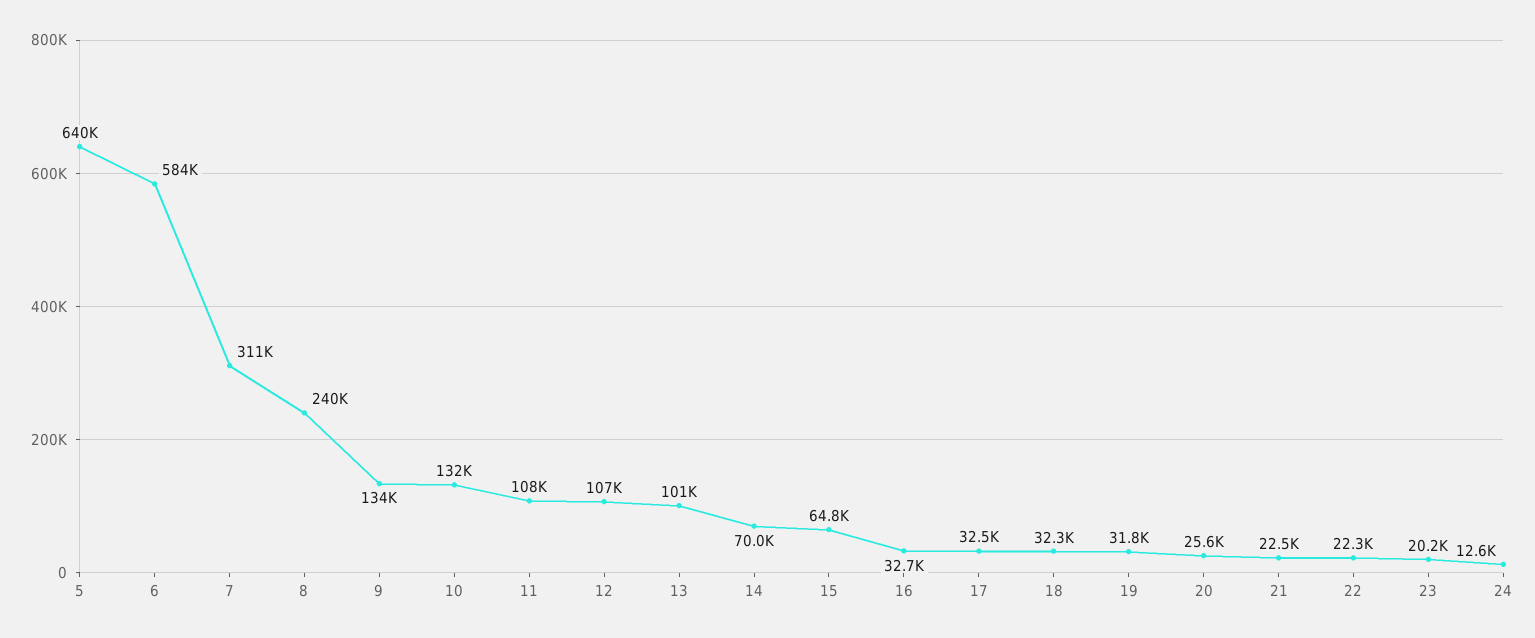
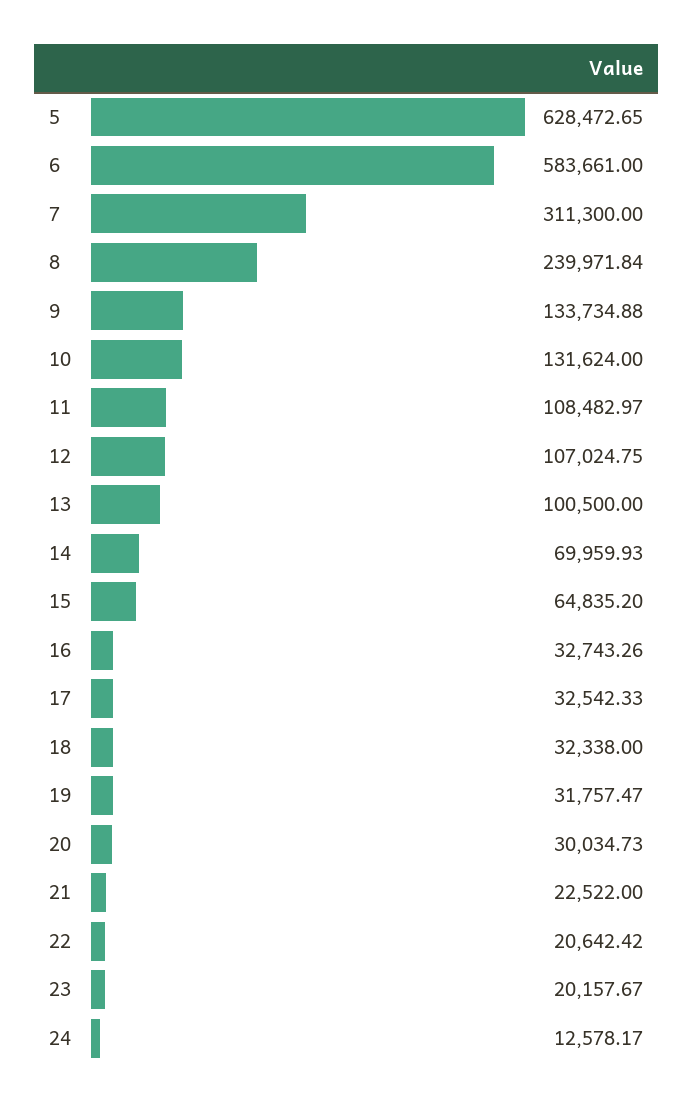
  {
-   "5": 640000,
+   "5": 628472.65,
    "6": 583661,
    "7": 311300,
    "8": 239971.84,
    "9": 133734.88,
    "10": 131624,
    "11": 108482.97,
    "12": 107024.75,
    "13": 100500,
    "14": 69959.93,
    "15": 64835.2,
    "16": 32743.26,
    "17": 32542.33,
    "18": 32338,
    "19": 31757.47,
-   "20": 25600,
+   "20": 30034.73,
    "21": 22522,
-   "22": 22300,
+   "22": 20642.42,
    "23": 20157.67,
    "24": 12578.17
  }

